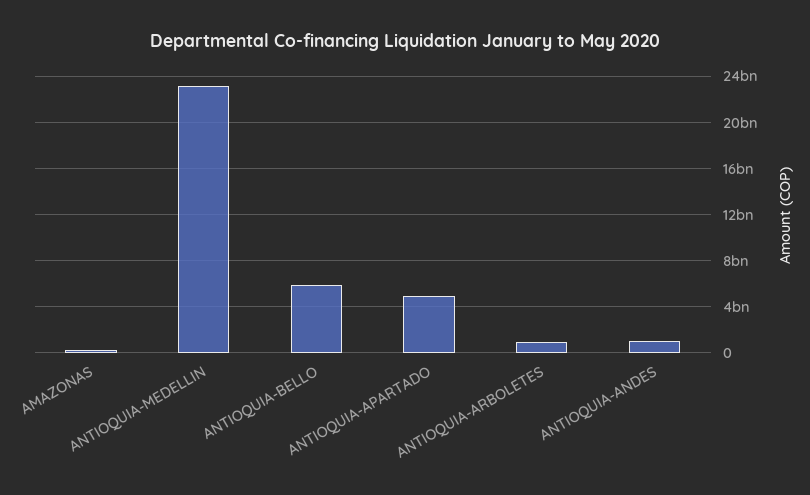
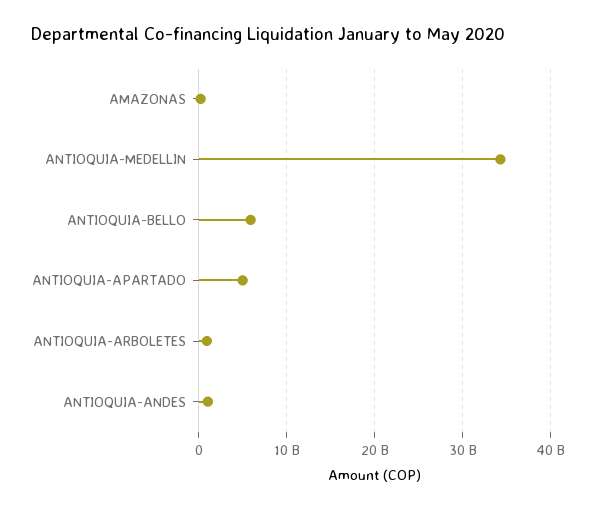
  {
    "AMAZONAS": 0,
-   "ANTIOQUIA-MEDELLIN": 23000000000,
+   "ANTIOQUIA-MEDELLIN": 34000000000,
    "ANTIOQUIA-BELLO": 6000000000,
    "ANTIOQUIA-APARTADO": 5000000000,
    "ANTIOQUIA-ARBOLETES": 1000000000,
    "ANTIOQUIA-ANDES": 1000000000
  }

